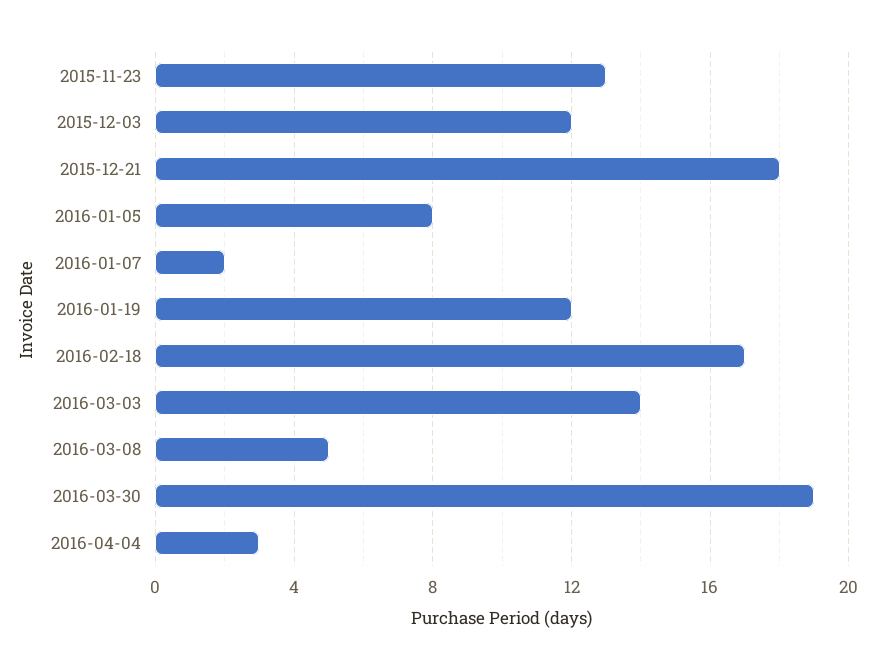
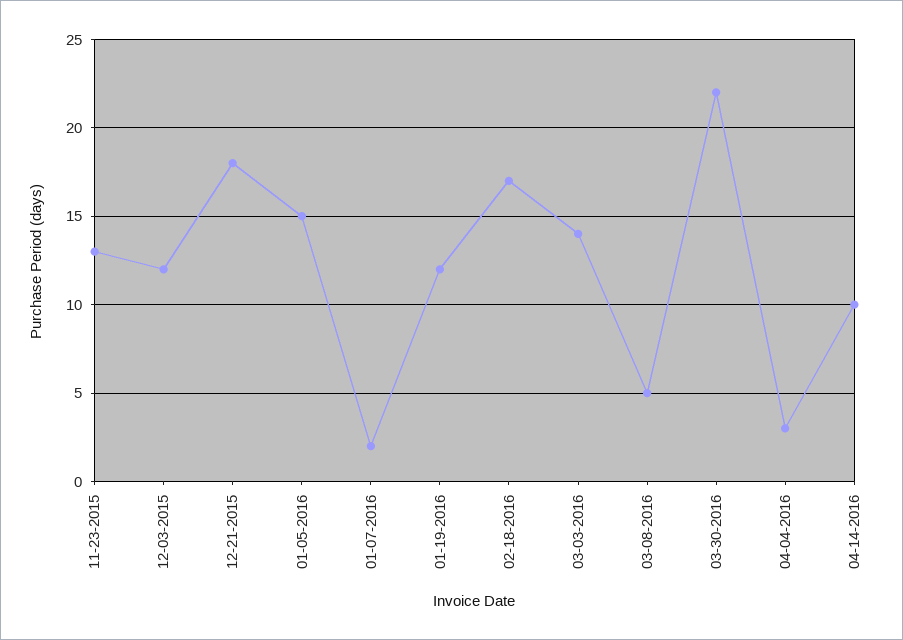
  {
    "2015-11-23": 13,
    "2015-12-03": 12,
    "2015-12-21": 18,
-   "2016-01-05": 8,
+   "2016-01-05": 15,
    "2016-01-07": 2,
    "2016-01-19": 12,
    "2016-02-18": 17,
    "2016-03-03": 14,
    "2016-03-08": 5,
-   "2016-03-30": 19,
+   "2016-03-30": 22,
-   "2016-04-04": 3
+   "2016-04-04": 3,
+   "04-14-2016": 10
  }

